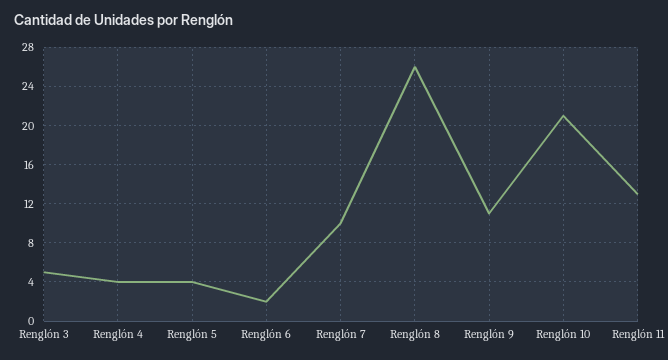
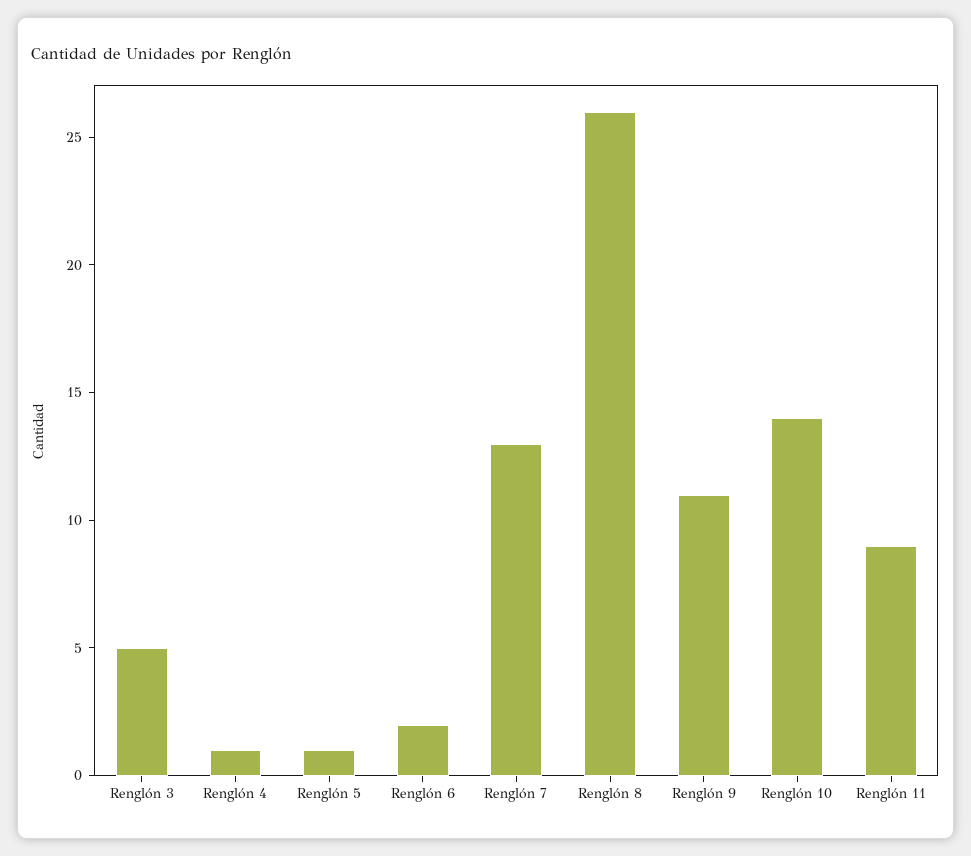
  {
    "Renglón 3": 5,
-   "Renglón 4": 4,
+   "Renglón 4": 1,
-   "Renglón 5": 4,
+   "Renglón 5": 1,
    "Renglón 6": 2,
-   "Renglón 7": 10,
+   "Renglón 7": 13,
    "Renglón 8": 26,
    "Renglón 9": 11,
-   "Renglón 10": 21,
+   "Renglón 10": 14,
-   "Renglón 11": 13
+   "Renglón 11": 9
  }

